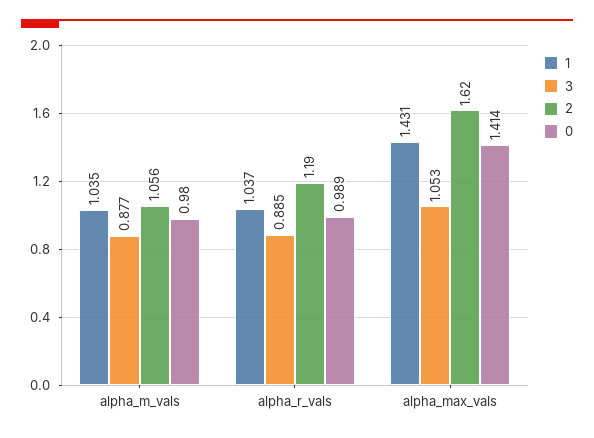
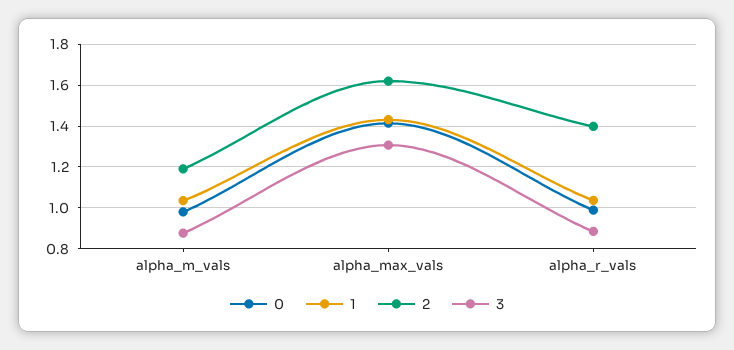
  {
    "1": {
      "alpha_m_vals": 1.035,
      "alpha_r_vals": 1.037,
      "alpha_max_vals": 1.431
    },
    "3": {
      "alpha_m_vals": 0.877,
      "alpha_r_vals": 0.885,
-     "alpha_max_vals": 1.053
+     "alpha_max_vals": 1.3
    },
    "2": {
-     "alpha_m_vals": 1.056,
+     "alpha_m_vals": 1.2,
-     "alpha_r_vals": 1.19,
+     "alpha_r_vals": 1.4,
      "alpha_max_vals": 1.62
    },
    "0": {
      "alpha_m_vals": 0.98,
      "alpha_r_vals": 0.989,
      "alpha_max_vals": 1.414
    }
  }

